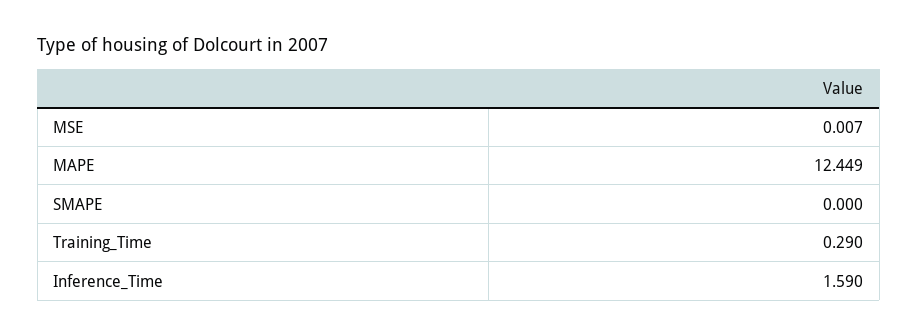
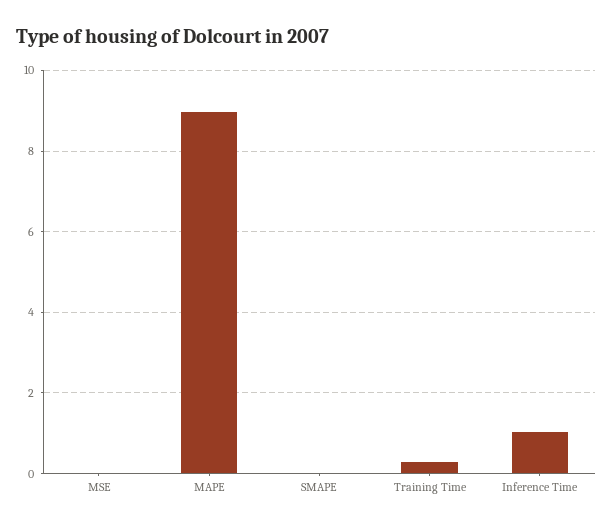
  {
    "MSE": 0.007,
-   "MAPE": 12.449,
+   "MAPE": 9,
    "SMAPE": 0,
    "Training_Time": 0.29,
-   "Inference_Time": 1.59
+   "Inference_Time": 1
  }

